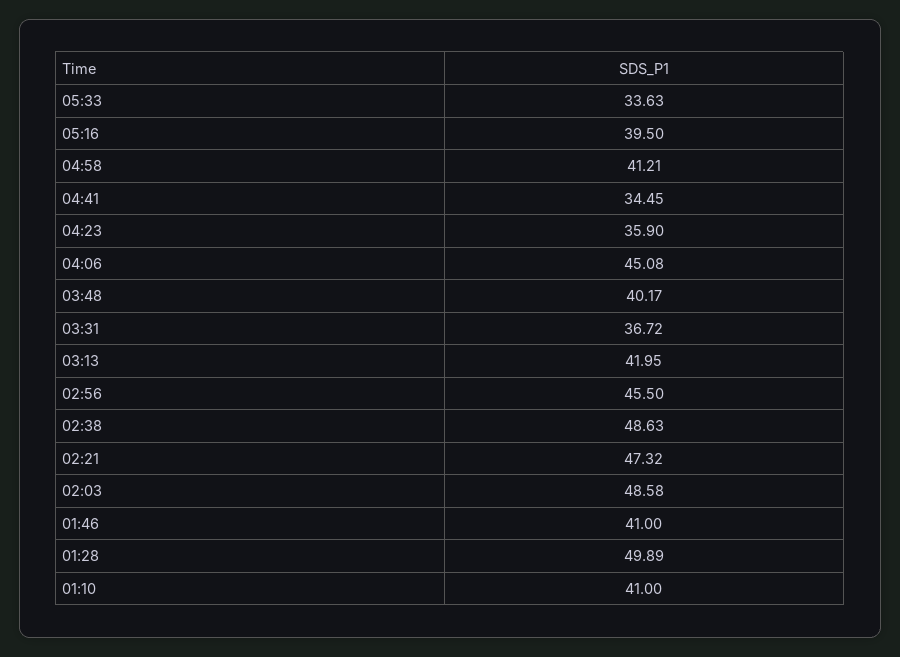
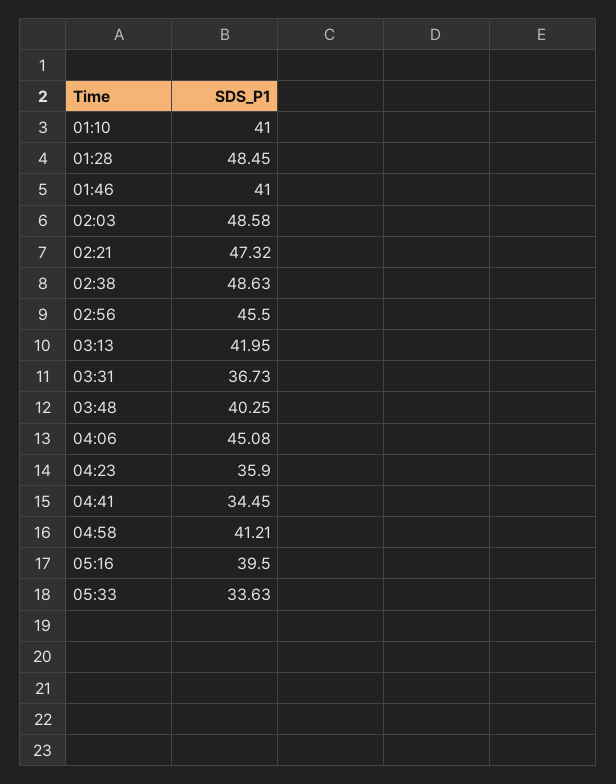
  {
    "05:33": 33.63,
    "05:16": 39.5,
    "04:58": 41.21,
    "04:41": 34.45,
    "04:23": 35.9,
    "04:06": 45.08,
-   "03:48": 40.17,
+   "03:48": 40.25,
-   "03:31": 36.72,
+   "03:31": 36.73,
    "03:13": 41.95,
    "02:56": 45.5,
    "02:38": 48.63,
    "02:21": 47.32,
    "02:03": 48.58,
    "01:46": 41,
-   "01:28": 49.89,
+   "01:28": 48.45,
    "01:10": 41
  }

